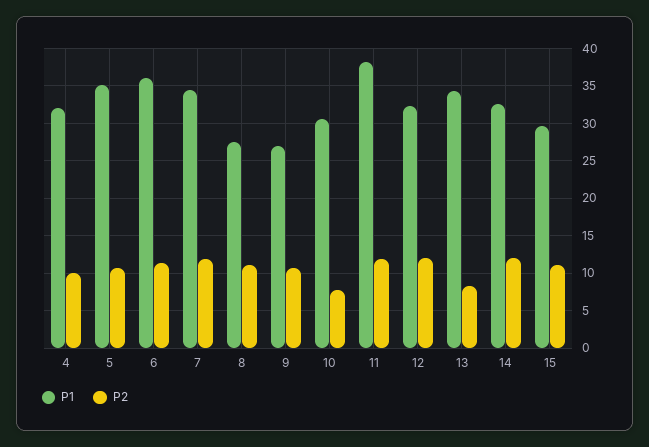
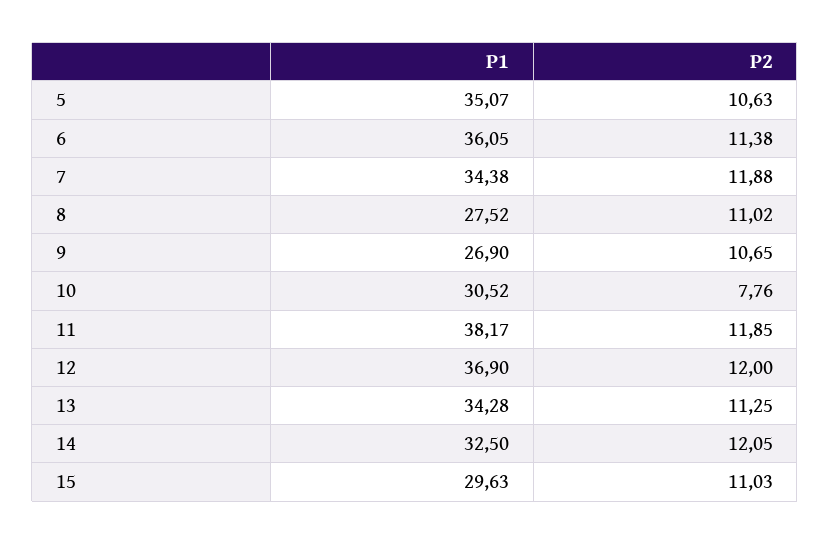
  {
    "P1": {
-     "4": 32,
      "5": 35.07,
      "6": 36.05,
      "7": 34.38,
      "8": 27.52,
      "9": 26.9,
      "10": 30.52,
      "11": 38.17,
-     "12": 32,
+     "12": 36.9,
      "13": 34.28,
      "14": 32.5,
      "15": 29.63
    },
    "P2": {
-     "4": 10,
      "5": 10.63,
      "6": 11.38,
      "7": 11.88,
      "8": 11.02,
      "9": 10.65,
      "10": 7.76,
      "11": 11.85,
      "12": 12,
-     "13": 8,
+     "13": 11.25,
      "14": 12.05,
      "15": 11.03
    }
  }

